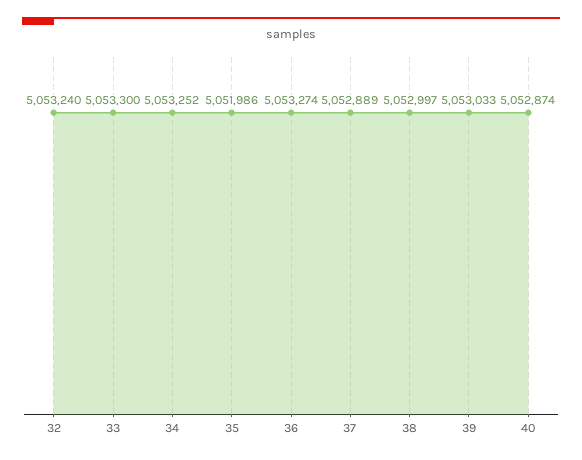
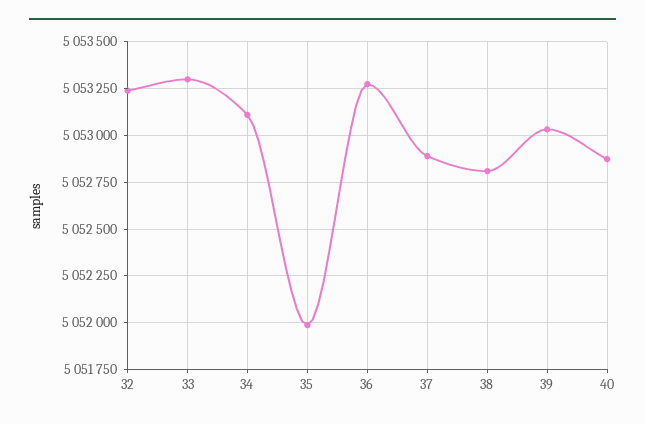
  {
    "32": 5053240,
    "33": 5053300,
-   "34": 5053252,
+   "34": 5053100,
    "35": 5051986,
    "36": 5053274,
    "37": 5052889,
-   "38": 5052997,
+   "38": 5052800,
    "39": 5053033,
    "40": 5052874
  }

